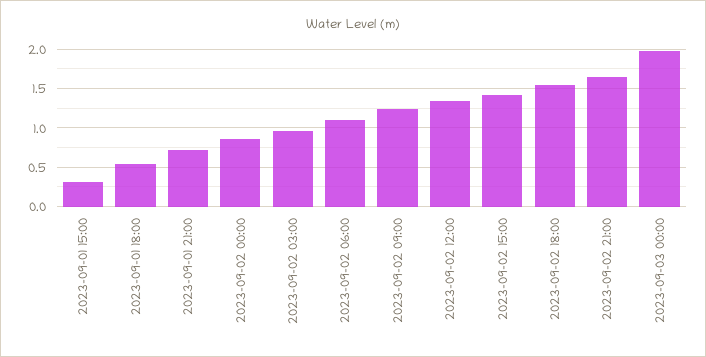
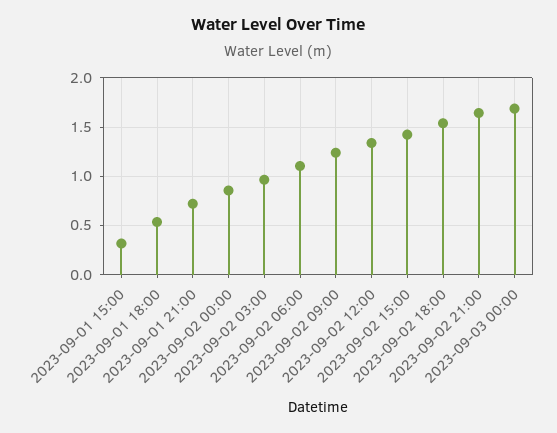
  {
    "2023-09-01 15:00": 0.3,
    "2023-09-01 18:00": 0.5,
    "2023-09-01 21:00": 0.7,
    "2023-09-02 00:00": 0.9,
    "2023-09-02 03:00": 1,
    "2023-09-02 06:00": 1.1,
    "2023-09-02 09:00": 1.2,
    "2023-09-02 12:00": 1.3,
    "2023-09-02 15:00": 1.4,
    "2023-09-02 18:00": 1.5,
    "2023-09-02 21:00": 1.6,
-   "2023-09-03 00:00": 2
+   "2023-09-03 00:00": 1.7
  }

